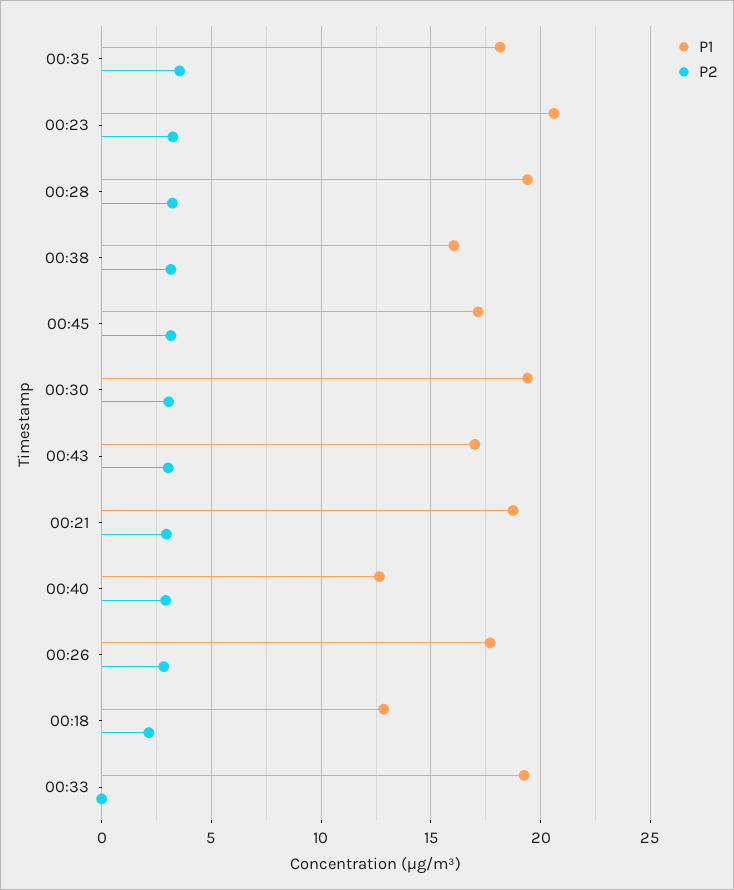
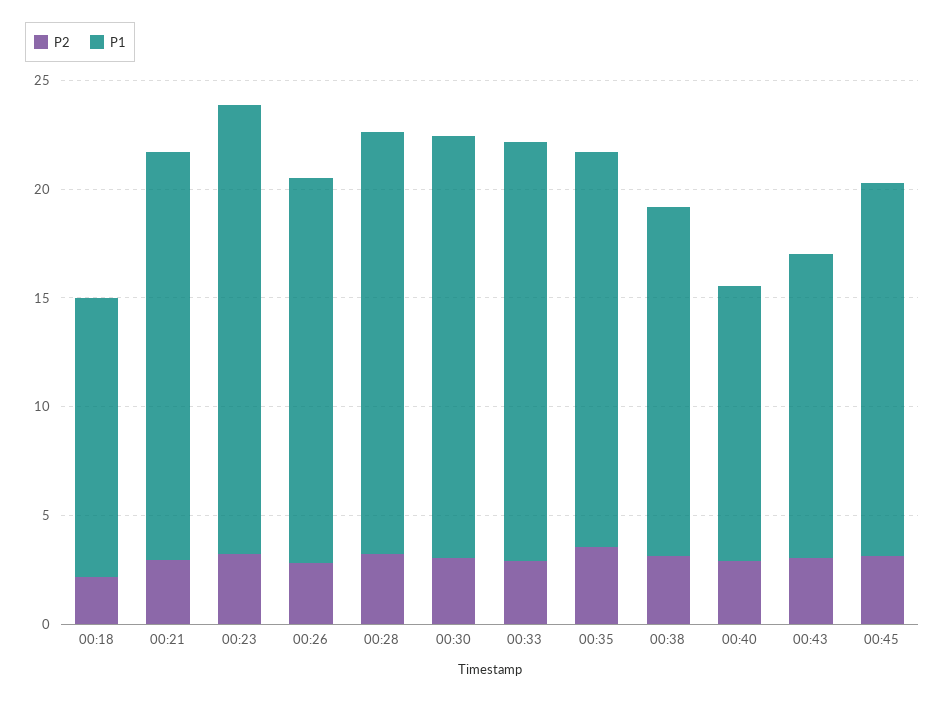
  {
    "P1": {
      "00:35": 18,
      "00:23": 20.5,
      "00:28": 19.5,
      "00:38": 16,
      "00:45": 17,
      "00:30": 19.5,
-     "00:43": 17,
+     "00:43": 14,
      "00:21": 19,
      "00:40": 12.5,
      "00:26": 17.5,
      "00:18": 13,
      "00:33": 19.5
    },
    "P2": {
      "00:35": 3.5,
      "00:23": 3.5,
      "00:28": 3,
      "00:38": 3,
      "00:45": 3,
      "00:30": 3,
      "00:43": 3,
      "00:21": 3,
      "00:40": 3,
      "00:26": 3,
      "00:18": 2,
-     "00:33": 0
+     "00:33": 3
    }
  }

